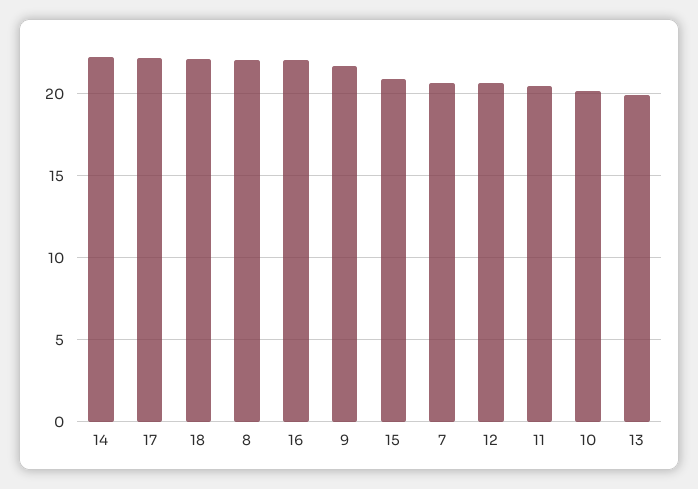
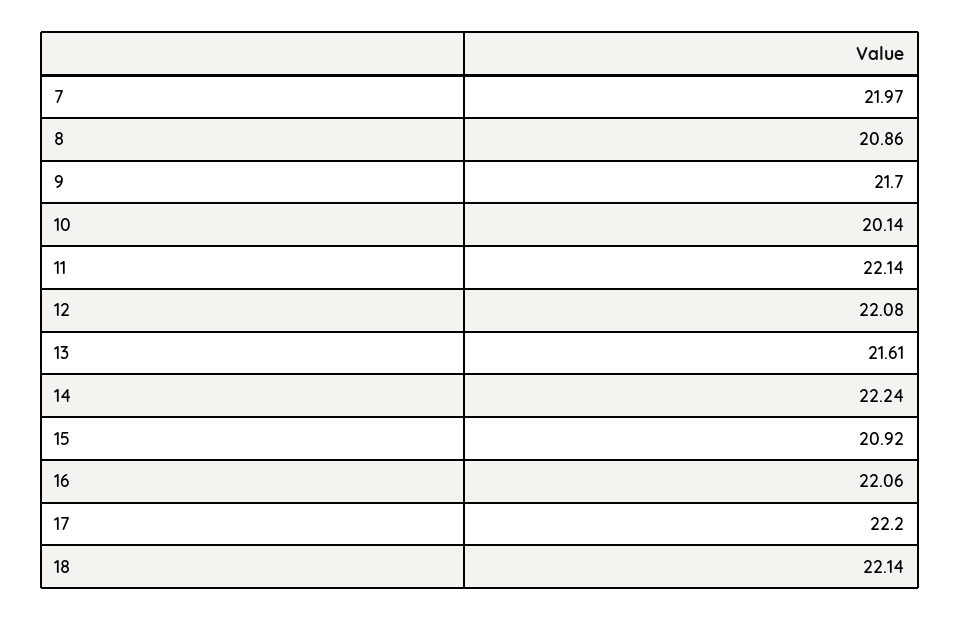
  {
    "14": 22.24,
    "17": 22.2,
    "18": 22.14,
-   "8": 22,
+   "8": 20.86,
    "16": 22.06,
    "9": 21.7,
    "15": 20.92,
-   "7": 20.5,
+   "7": 21.97,
-   "12": 20.5,
+   "12": 22.08,
-   "11": 20.5,
+   "11": 22.14,
    "10": 20.14,
-   "13": 20
+   "13": 21.61
  }

